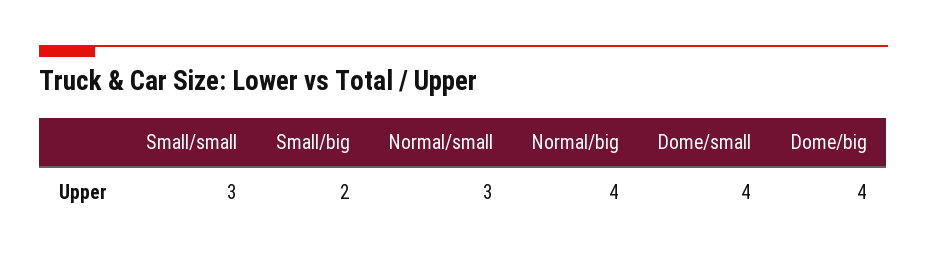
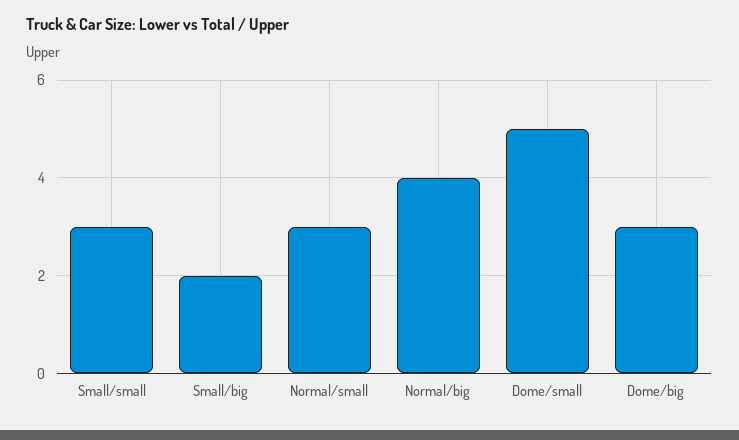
  {
    "Small/small": 3,
    "Small/big": 2,
    "Normal/small": 3,
    "Normal/big": 4,
-   "Dome/small": 4,
+   "Dome/small": 5,
-   "Dome/big": 4
+   "Dome/big": 3
  }

